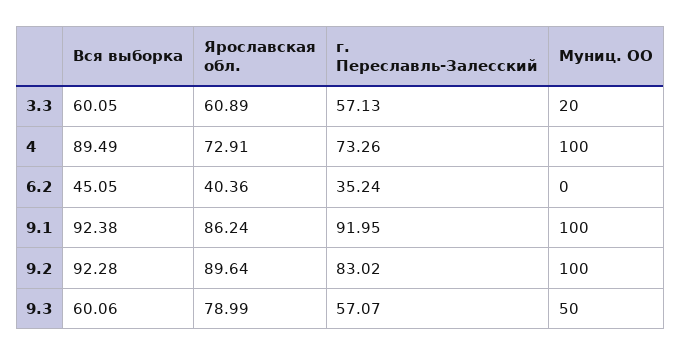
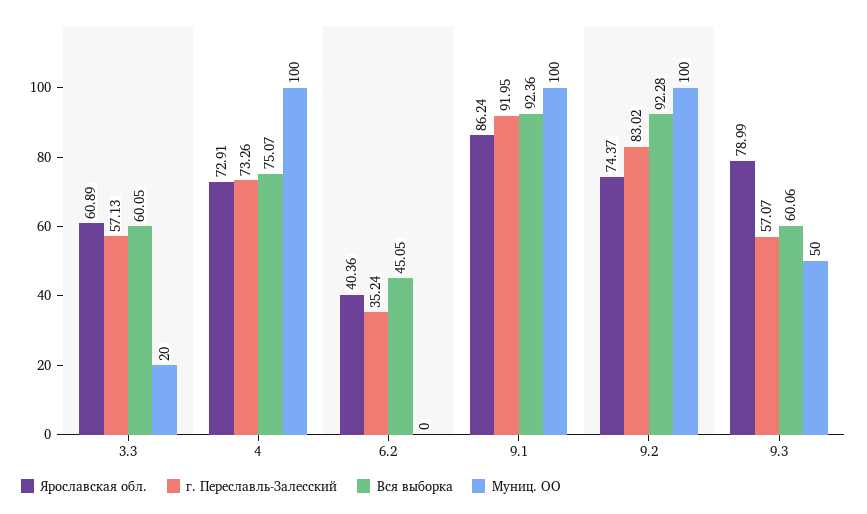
  {
    "Вся выборка": {
      "3.3": 60.05,
-     "4": 89.49,
+     "4": 75.07,
      "6.2": 45.05,
-     "9.1": 92.38,
+     "9.1": 92.36,
      "9.2": 92.28,
      "9.3": 60.06
    },
    "Ярославская обл.": {
      "3.3": 60.89,
      "4": 72.91,
      "6.2": 40.36,
      "9.1": 86.24,
-     "9.2": 89.64,
+     "9.2": 74.37,
      "9.3": 78.99
    },
    "г. Переславль-Залесский": {
      "3.3": 57.13,
      "4": 73.26,
      "6.2": 35.24,
      "9.1": 91.95,
      "9.2": 83.02,
      "9.3": 57.07
    },
    "Муниц. ОО": {
      "3.3": 20,
      "4": 100,
      "6.2": 0,
      "9.1": 100,
      "9.2": 100,
      "9.3": 50
    }
  }

